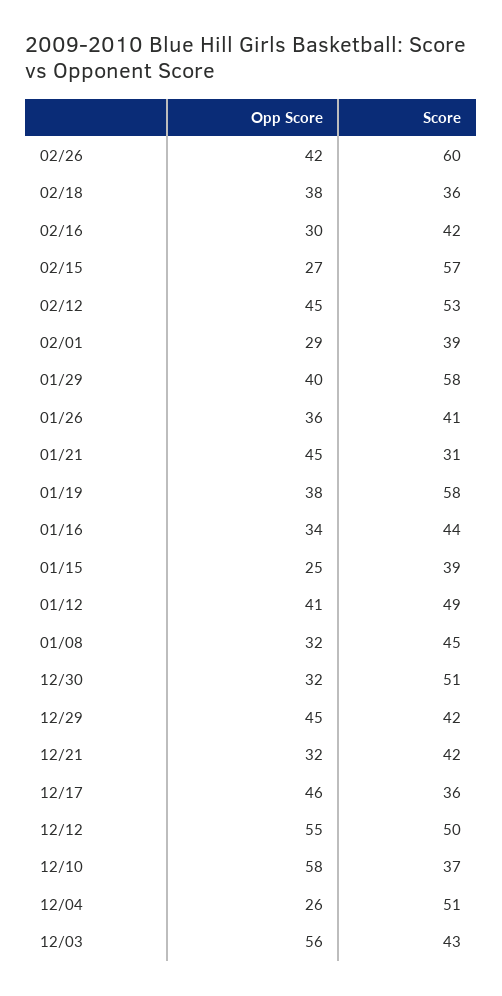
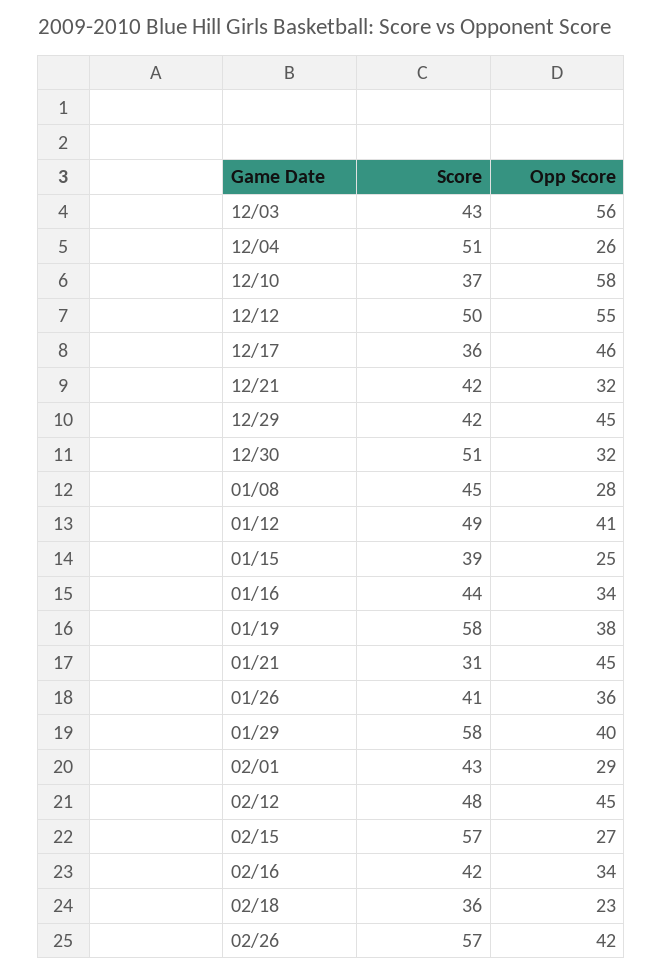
  {
    "Opp Score": {
      "02/26": 42,
-     "02/18": 38,
+     "02/18": 23,
-     "02/16": 30,
+     "02/16": 34,
      "02/15": 27,
      "02/12": 45,
      "02/01": 29,
      "01/29": 40,
      "01/26": 36,
      "01/21": 45,
      "01/19": 38,
      "01/16": 34,
      "01/15": 25,
      "01/12": 41,
-     "01/08": 32,
+     "01/08": 28,
      "12/30": 32,
      "12/29": 45,
      "12/21": 32,
      "12/17": 46,
      "12/12": 55,
      "12/10": 58,
      "12/04": 26,
      "12/03": 56
    },
    "Score": {
-     "02/26": 60,
+     "02/26": 57,
      "02/18": 36,
      "02/16": 42,
      "02/15": 57,
-     "02/12": 53,
+     "02/12": 48,
-     "02/01": 39,
+     "02/01": 43,
      "01/29": 58,
      "01/26": 41,
      "01/21": 31,
      "01/19": 58,
      "01/16": 44,
      "01/15": 39,
      "01/12": 49,
      "01/08": 45,
      "12/30": 51,
      "12/29": 42,
      "12/21": 42,
      "12/17": 36,
      "12/12": 50,
      "12/10": 37,
      "12/04": 51,
      "12/03": 43
    }
  }

